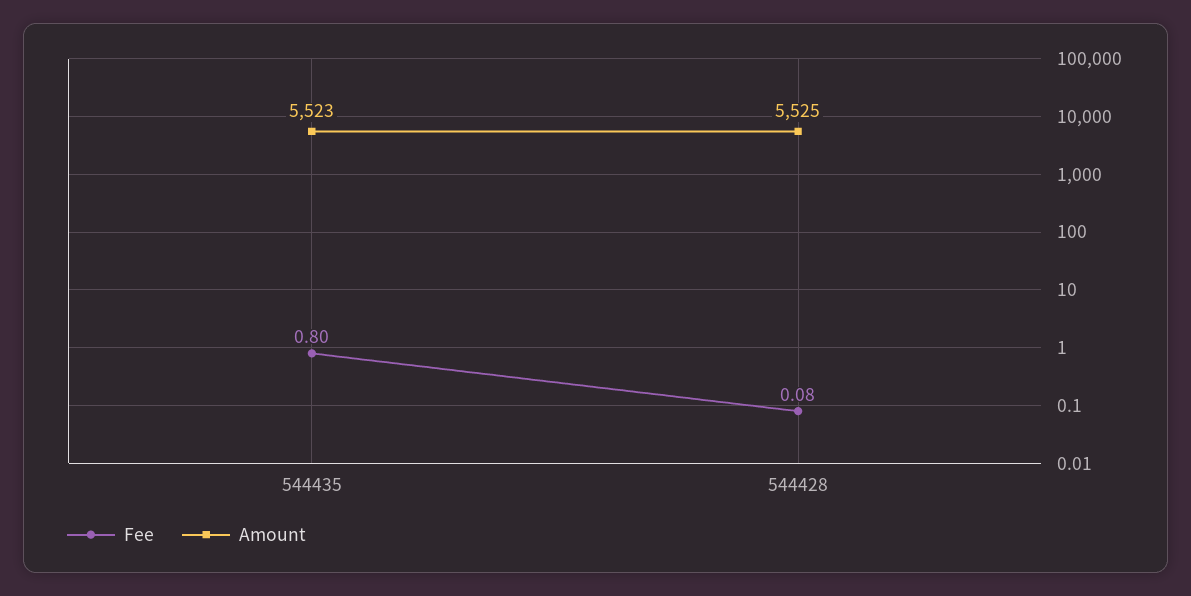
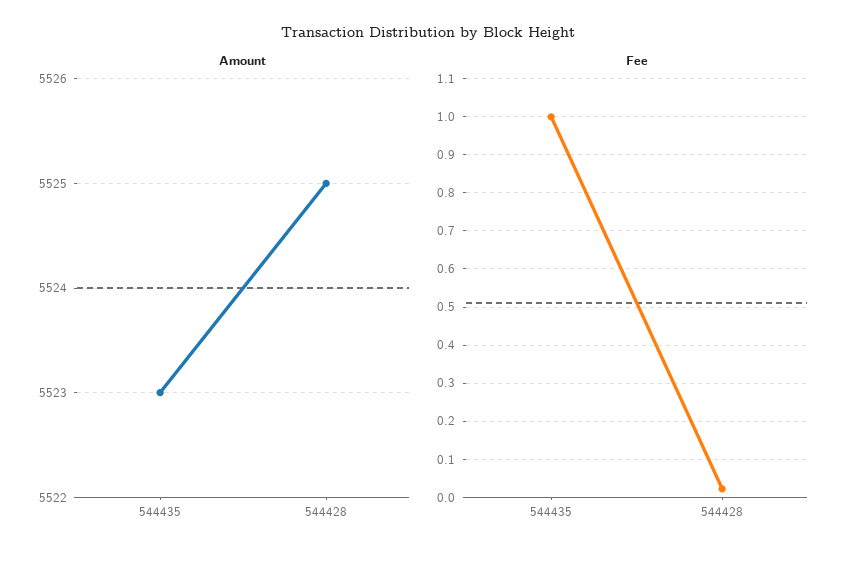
  {
    "Fee": {
-     "544435": 0.8,
+     "544435": 1,
-     "544428": 0.08
+     "544428": 0.02
    },
    "Amount": {
      "544435": 5523,
      "544428": 5525
    }
  }

